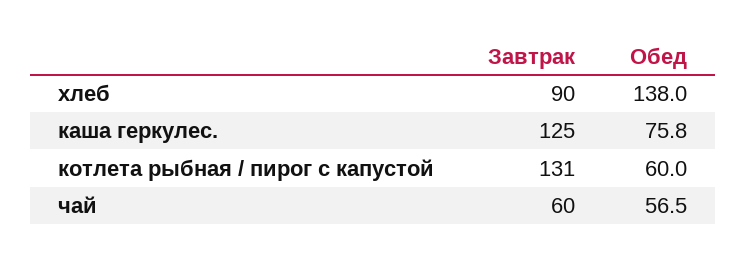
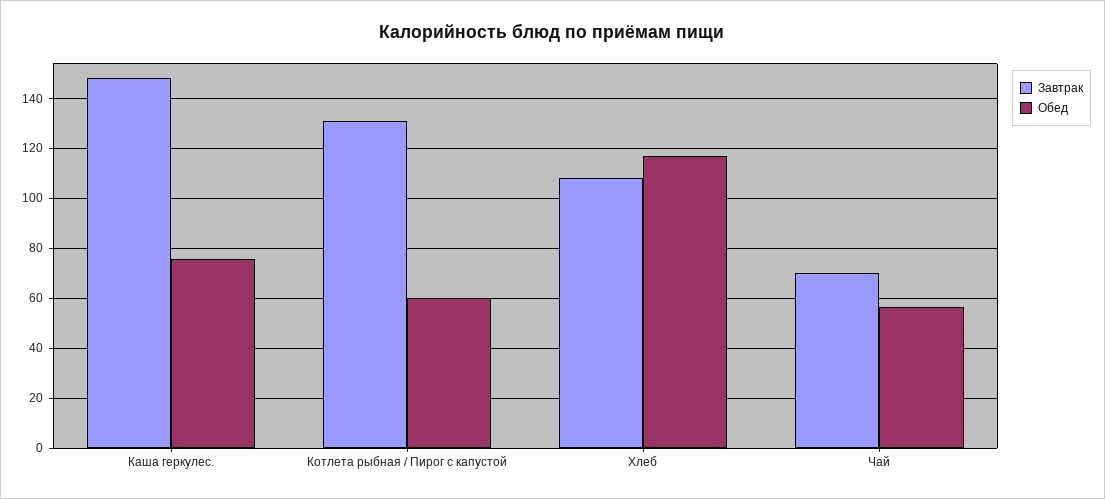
  {
    "Завтрак": {
-     "хлеб": 90,
+     "хлеб": 107.5,
-     "каша геркулес.": 125,
+     "каша геркулес.": 147.5,
      "котлета рыбная / пирог с капустой": 131,
-     "чай": 60
+     "чай": 70
    },
    "Обед": {
-     "хлеб": 138,
+     "хлеб": 117.5,
      "каша геркулес.": 75.8,
      "котлета рыбная / пирог с капустой": 60,
      "чай": 56.5
    }
  }

